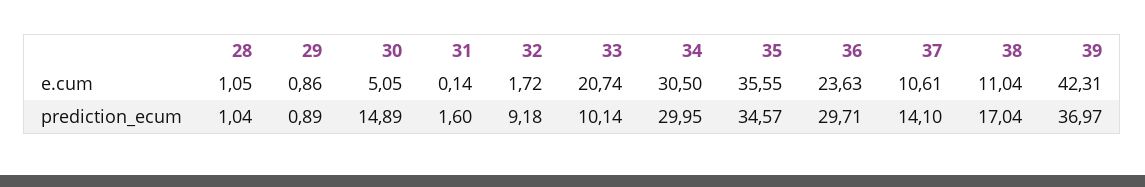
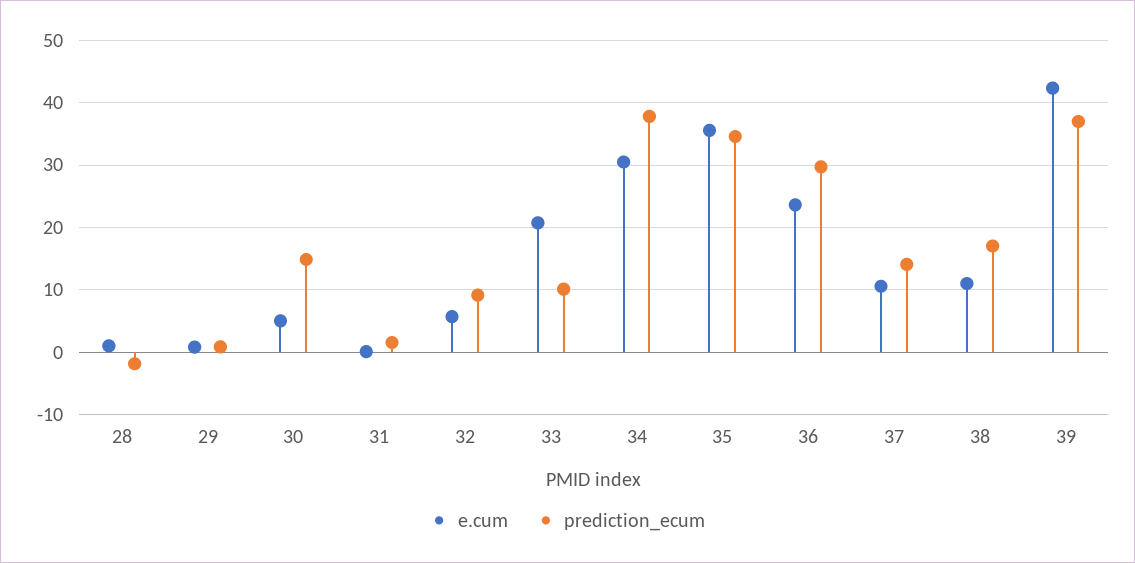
  {
    "e.cum": {
      "28": 1.05,
      "29": 0.86,
      "30": 5.05,
      "31": 0.14,
-     "32": 1.72,
+     "32": 6,
      "33": 20.74,
      "34": 30.5,
      "35": 35.55,
      "36": 23.63,
      "37": 10.61,
      "38": 11.04,
      "39": 42.31
    },
    "prediction_ecum": {
-     "28": 1.04,
+     "28": -2,
      "29": 0.89,
      "30": 14.89,
      "31": 1.6,
      "32": 9.18,
      "33": 10.14,
-     "34": 29.95,
+     "34": 38,
      "35": 34.57,
      "36": 29.71,
      "37": 14.1,
      "38": 17.04,
      "39": 36.97
    }
  }

